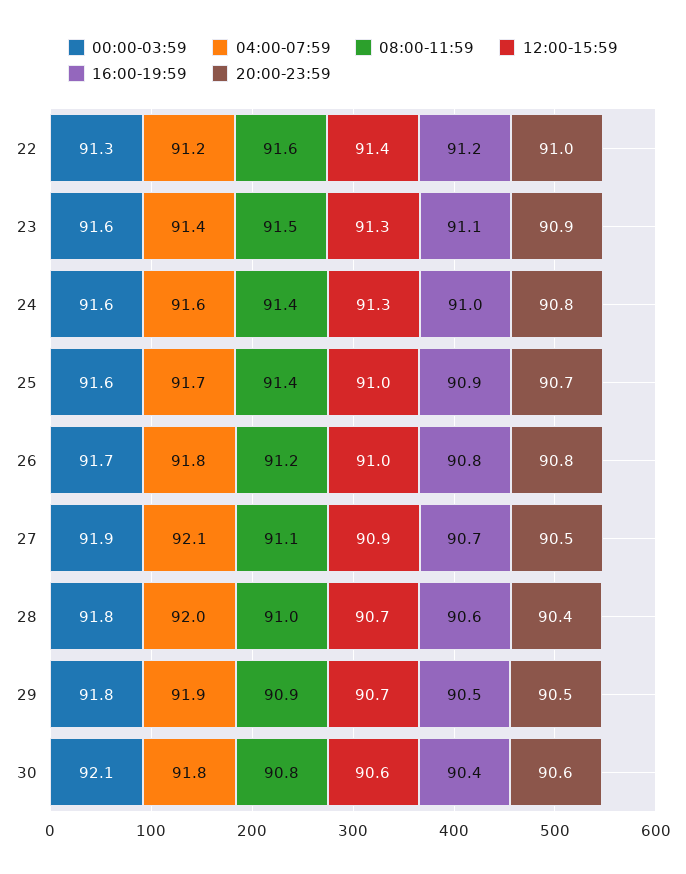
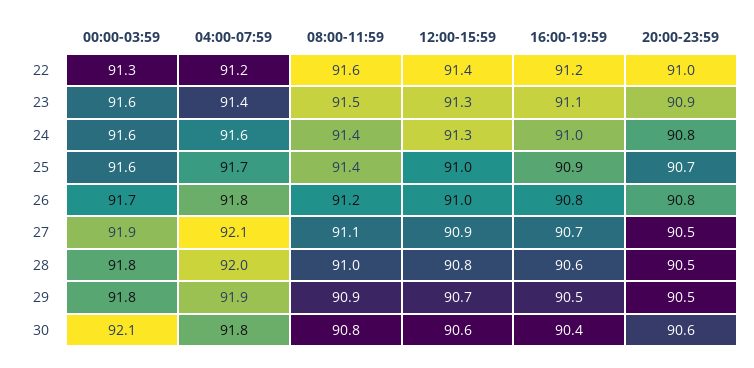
  {
    "00:00-03:59": {
      "22": 91.3,
      "23": 91.6,
      "24": 91.6,
      "25": 91.6,
      "26": 91.7,
      "27": 91.9,
      "28": 91.8,
      "29": 91.8,
      "30": 92.1
    },
    "04:00-07:59": {
      "22": 91.2,
      "23": 91.4,
      "24": 91.6,
      "25": 91.7,
      "26": 91.8,
      "27": 92.1,
      "28": 92,
      "29": 91.9,
      "30": 91.8
    },
    "08:00-11:59": {
      "22": 91.6,
      "23": 91.5,
      "24": 91.4,
      "25": 91.4,
      "26": 91.2,
      "27": 91.1,
      "28": 91,
      "29": 90.9,
      "30": 90.8
    },
    "12:00-15:59": {
      "22": 91.4,
      "23": 91.3,
      "24": 91.3,
      "25": 91,
      "26": 91,
      "27": 90.9,
-     "28": 90.7,
+     "28": 90.8,
      "29": 90.7,
      "30": 90.6
    },
    "16:00-19:59": {
      "22": 91.2,
      "23": 91.1,
      "24": 91,
      "25": 90.9,
      "26": 90.8,
      "27": 90.7,
      "28": 90.6,
      "29": 90.5,
      "30": 90.4
    },
    "20:00-23:59": {
      "22": 91,
      "23": 90.9,
      "24": 90.8,
      "25": 90.7,
      "26": 90.8,
      "27": 90.5,
-     "28": 90.4,
+     "28": 90.5,
      "29": 90.5,
      "30": 90.6
    }
  }

